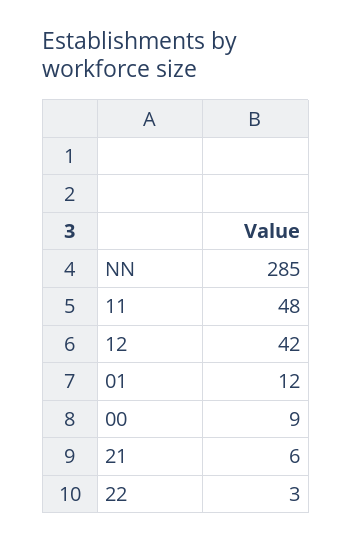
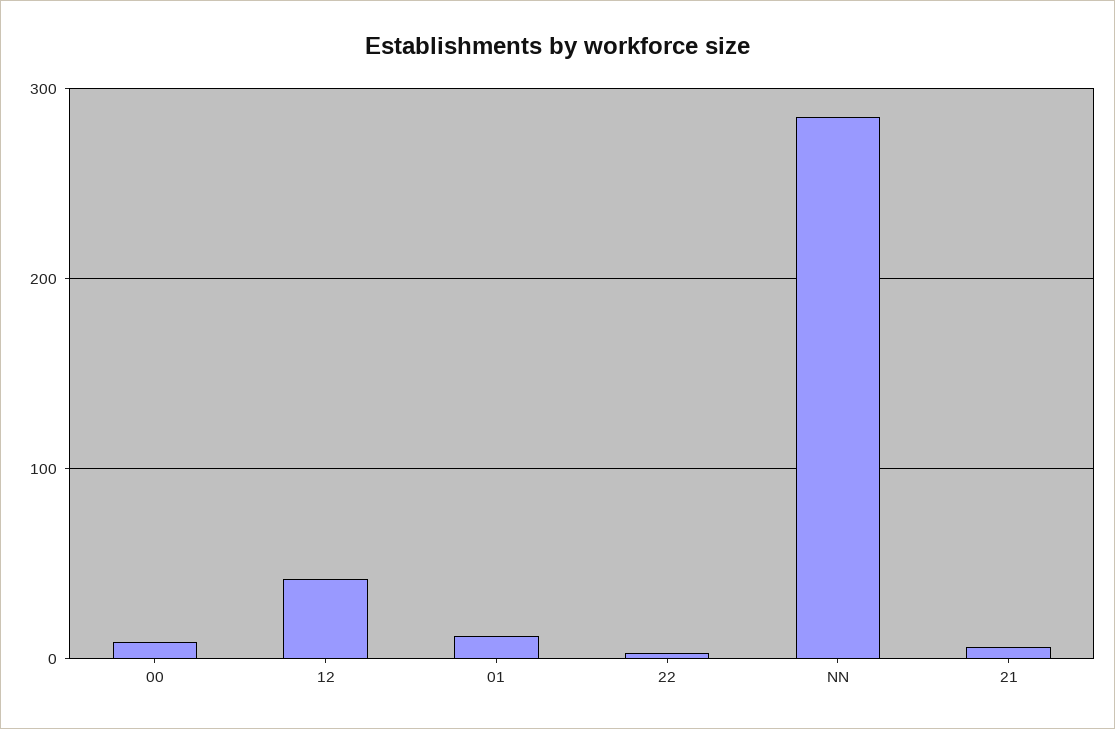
  {
    "NN": 285,
-   "11": 48,
    "12": 42,
    "01": 12,
    "00": 9,
    "21": 6,
    "22": 3
  }

